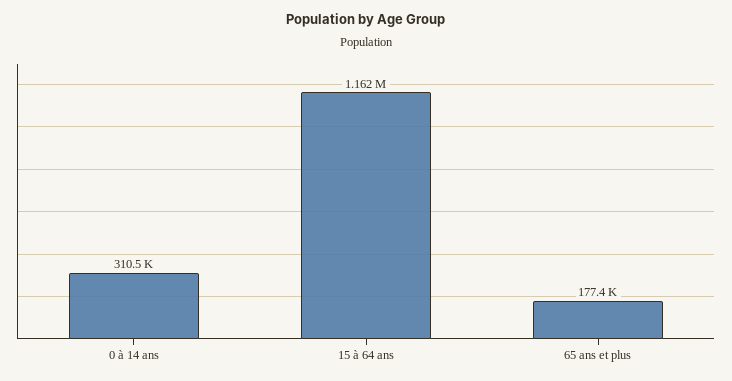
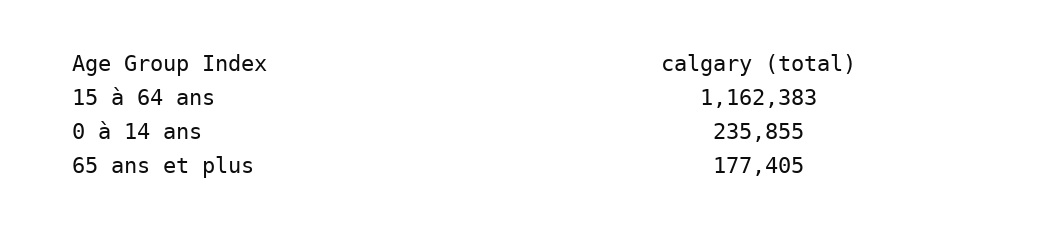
  {
-   "0 à 14 ans": 310500,
+   "0 à 14 ans": 235855,
    "15 à 64 ans": 1162383,
    "65 ans et plus": 177405
  }

